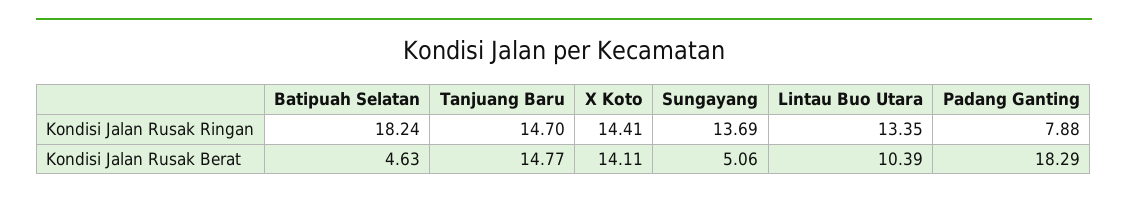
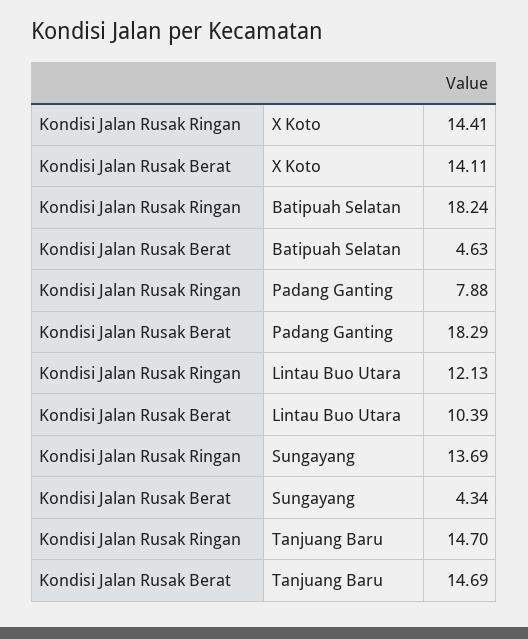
  {
    "Batipuah Selatan": {
      "Kondisi Jalan Rusak Ringan": 18.24,
      "Kondisi Jalan Rusak Berat": 4.63
    },
    "Tanjuang Baru": {
      "Kondisi Jalan Rusak Ringan": 14.7,
-     "Kondisi Jalan Rusak Berat": 14.77
+     "Kondisi Jalan Rusak Berat": 14.69
    },
    "X Koto": {
      "Kondisi Jalan Rusak Ringan": 14.41,
      "Kondisi Jalan Rusak Berat": 14.11
    },
    "Sungayang": {
      "Kondisi Jalan Rusak Ringan": 13.69,
-     "Kondisi Jalan Rusak Berat": 5.06
+     "Kondisi Jalan Rusak Berat": 4.34
    },
    "Lintau Buo Utara": {
-     "Kondisi Jalan Rusak Ringan": 13.35,
+     "Kondisi Jalan Rusak Ringan": 12.13,
      "Kondisi Jalan Rusak Berat": 10.39
    },
    "Padang Ganting": {
      "Kondisi Jalan Rusak Ringan": 7.88,
      "Kondisi Jalan Rusak Berat": 18.29
    }
  }

